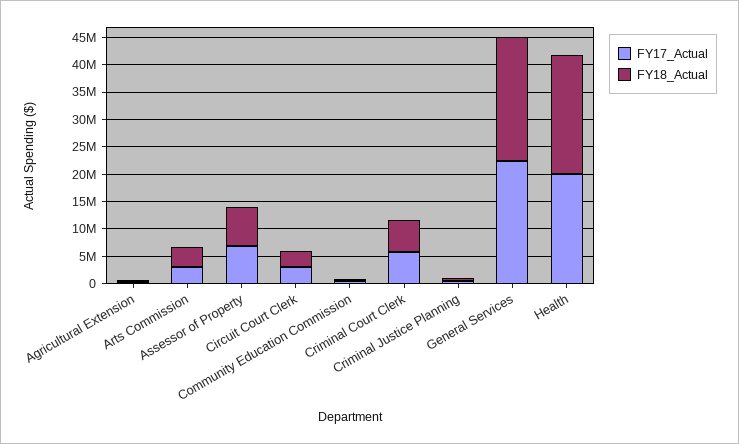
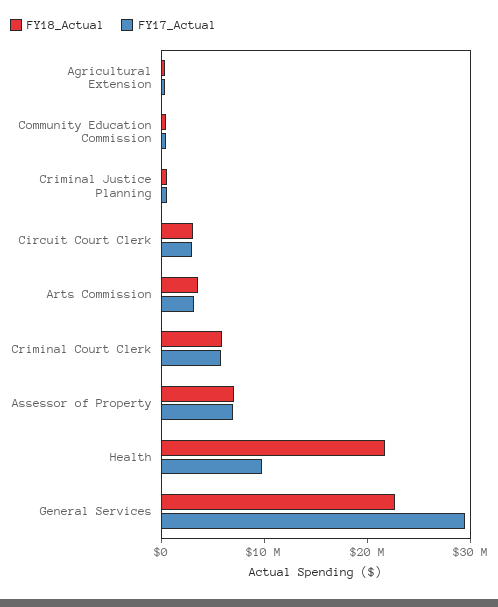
  {
    "FY17_Actual": {
      "Agricultural Extension": 0,
      "Arts Commission": 4000000,
      "Assessor of Property": 6000000,
      "Circuit Court Clerk": 2000000,
      "Community Education Commission": 0,
      "Criminal Court Clerk": 6000000,
      "Criminal Justice Planning": 0,
-     "General Services": 22500000,
+     "General Services": 30000000,
-     "Health": 20000000
+     "Health": 10000000
    },
    "FY18_Actual": {
      "Agricultural Extension": 0,
      "Arts Commission": 4000000,
      "Assessor of Property": 8000000,
      "Circuit Court Clerk": 4000000,
      "Community Education Commission": 0,
      "Criminal Court Clerk": 6000000,
      "Criminal Justice Planning": 0,
      "General Services": 22000000,
      "Health": 22000000
    }
  }

